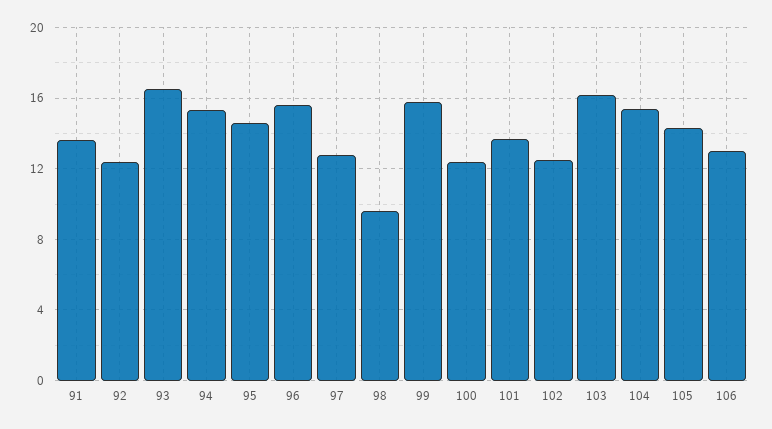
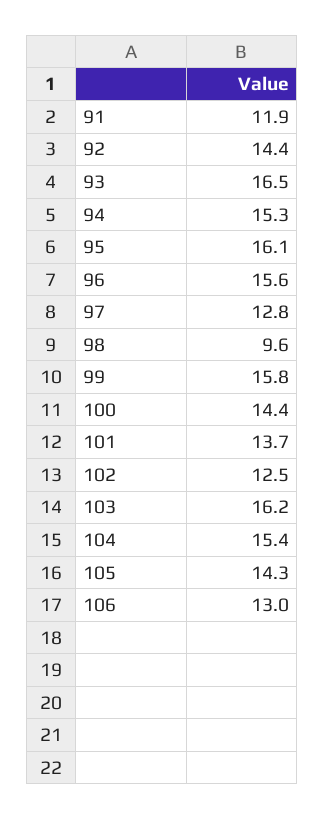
  {
-   "91": 13.5,
+   "91": 11.9,
-   "92": 12.5,
+   "92": 14.4,
    "93": 16.5,
    "94": 15.3,
-   "95": 14.5,
+   "95": 16.1,
    "96": 15.6,
    "97": 12.8,
    "98": 9.6,
    "99": 15.8,
-   "100": 12.5,
+   "100": 14.4,
    "101": 13.7,
    "102": 12.5,
    "103": 16.2,
    "104": 15.4,
    "105": 14.3,
    "106": 13
  }

